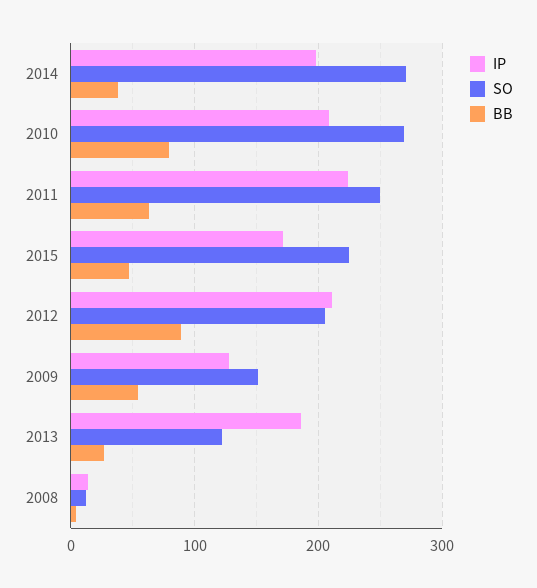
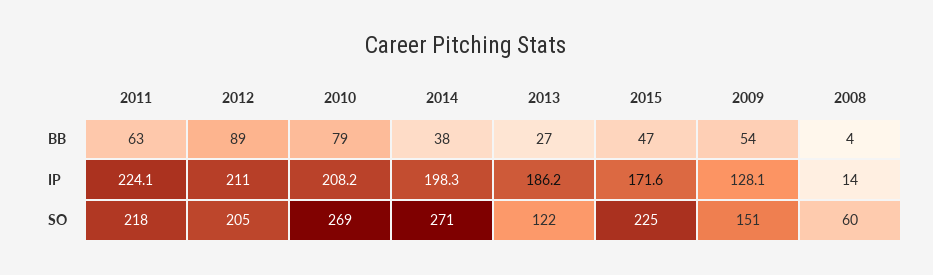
  {
    "IP": {
      "2014": 198.3,
      "2010": 208.2,
      "2011": 224.1,
      "2015": 171.6,
      "2012": 211,
      "2009": 128.1,
      "2013": 186.2,
      "2008": 14
    },
    "SO": {
      "2014": 271,
      "2010": 269,
-     "2011": 250,
+     "2011": 218,
      "2015": 225,
      "2012": 205,
      "2009": 151,
      "2013": 122,
-     "2008": 10
+     "2008": 60
    },
    "BB": {
      "2014": 38,
      "2010": 79,
      "2011": 63,
      "2015": 47,
      "2012": 89,
      "2009": 54,
      "2013": 27,
      "2008": 4
    }
  }

